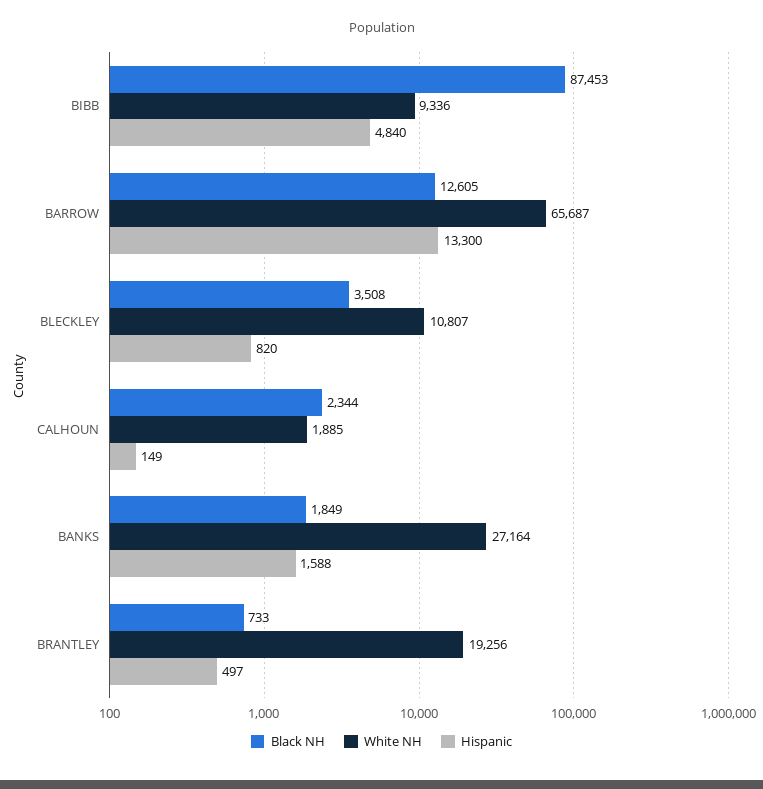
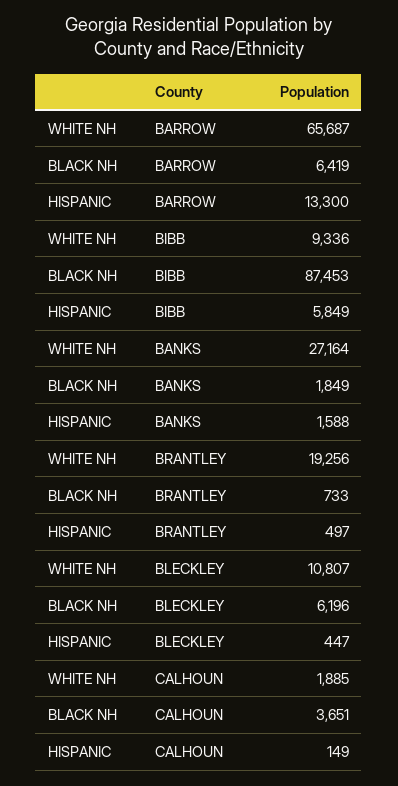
  {
    "Black NH": {
      "BIBB": 87453,
-     "BARROW": 12605,
+     "BARROW": 6419,
-     "BLECKLEY": 3508,
+     "BLECKLEY": 6196,
-     "CALHOUN": 2344,
+     "CALHOUN": 3651,
      "BANKS": 1849,
      "BRANTLEY": 733
    },
    "White NH": {
      "BIBB": 9336,
      "BARROW": 65687,
      "BLECKLEY": 10807,
      "CALHOUN": 1885,
      "BANKS": 27164,
      "BRANTLEY": 19256
    },
    "Hispanic": {
-     "BIBB": 4840,
+     "BIBB": 5849,
      "BARROW": 13300,
-     "BLECKLEY": 820,
+     "BLECKLEY": 447,
      "CALHOUN": 149,
      "BANKS": 1588,
      "BRANTLEY": 497
    }
  }

